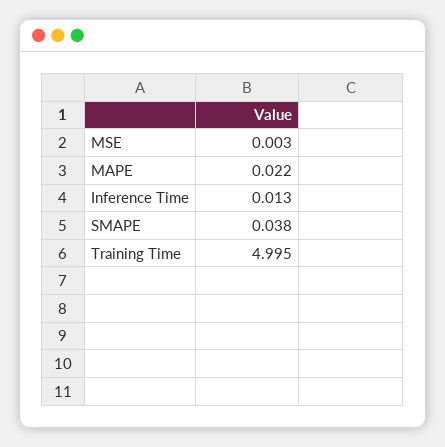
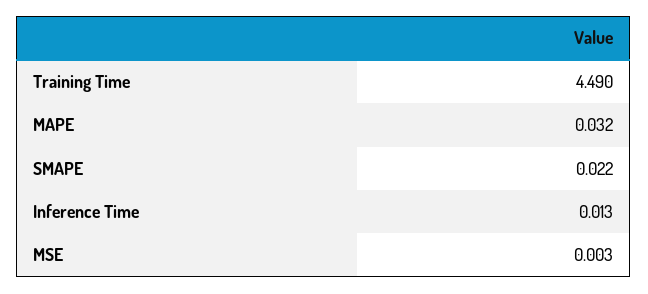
  {
    "MSE": 0.003,
-   "MAPE": 0.022,
+   "MAPE": 0.032,
    "Inference Time": 0.013,
-   "SMAPE": 0.038,
+   "SMAPE": 0.022,
-   "Training Time": 4.995
+   "Training Time": 4.49
  }

